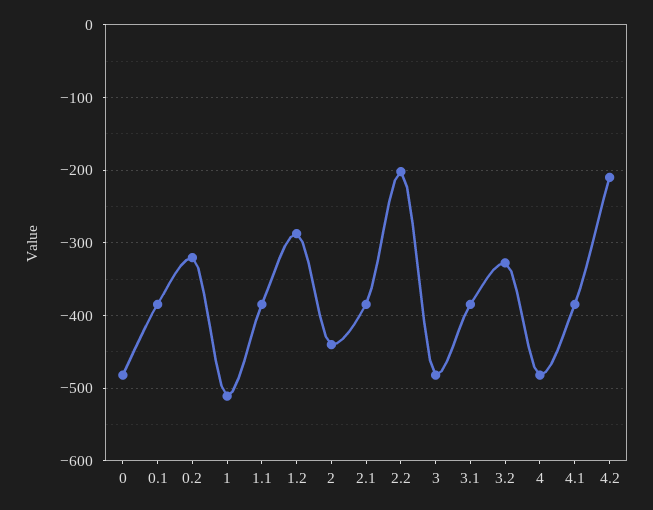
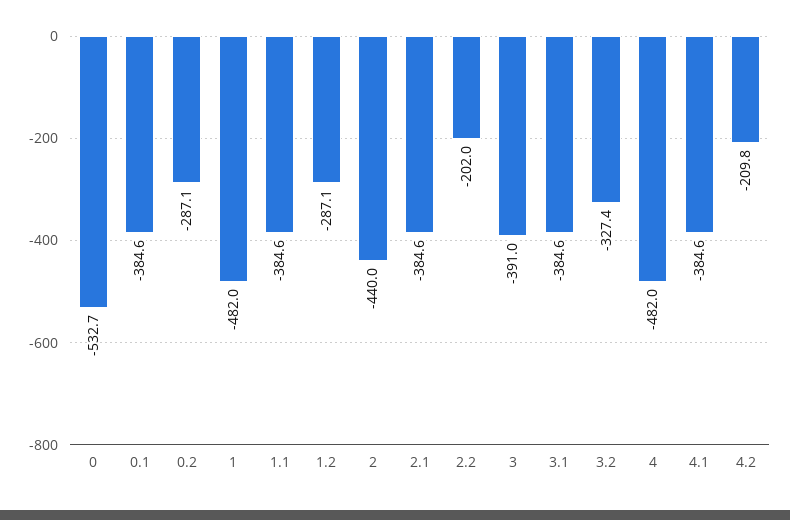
  {
-   "0": -480,
+   "0": -532.7,
    "0.1": -384.6,
-   "0.2": -320,
+   "0.2": -287.1,
-   "1": -510,
+   "1": -482,
    "1.1": -384.6,
    "1.2": -287.1,
    "2": -440,
    "2.1": -384.6,
    "2.2": -202,
-   "3": -480,
+   "3": -391,
    "3.1": -384.6,
    "3.2": -327.4,
    "4": -482,
    "4.1": -384.6,
    "4.2": -209.8
  }

